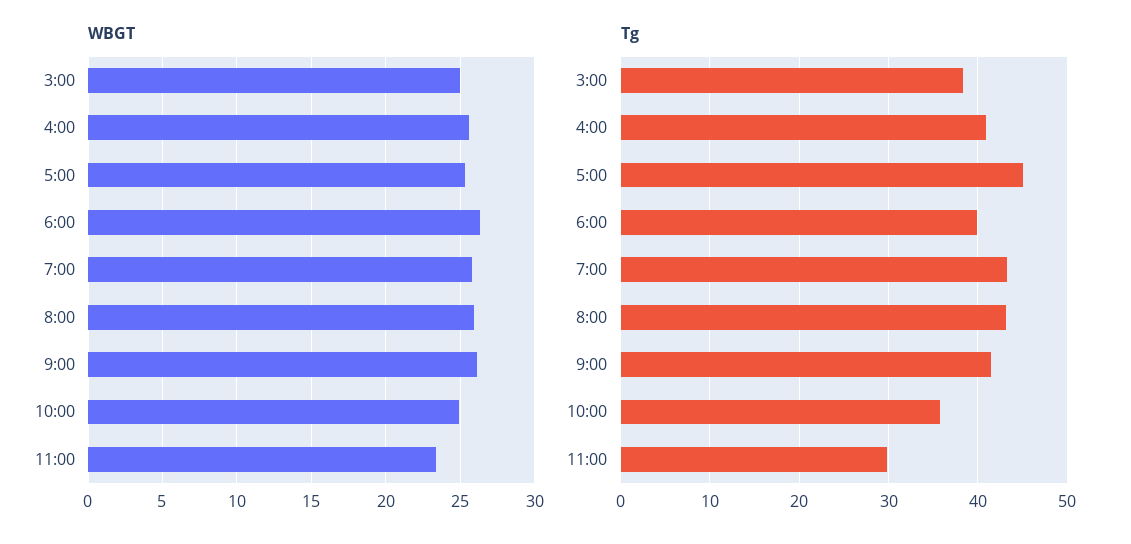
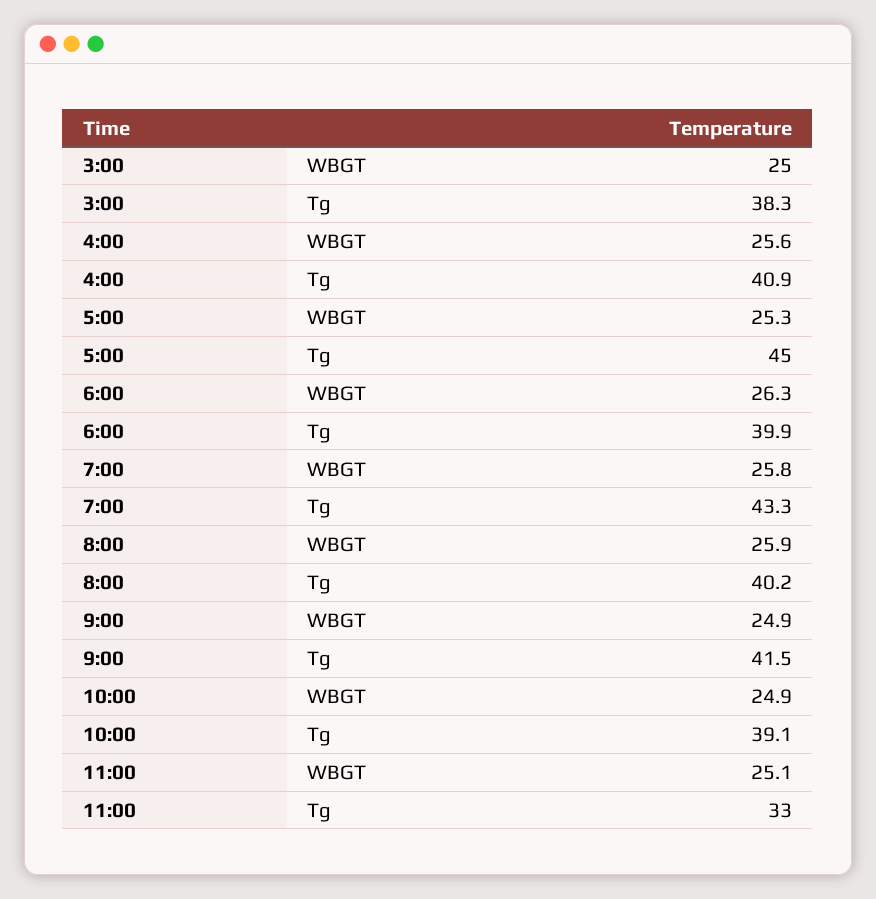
  {
    "WBGT": {
      "3:00": 25,
      "4:00": 25.6,
      "5:00": 25.3,
      "6:00": 26.3,
      "7:00": 25.8,
      "8:00": 25.9,
-     "9:00": 26,
+     "9:00": 24.9,
      "10:00": 24.9,
-     "11:00": 23.5
+     "11:00": 25.1
    },
    "Tg": {
      "3:00": 38.3,
      "4:00": 40.9,
      "5:00": 45,
      "6:00": 39.9,
      "7:00": 43.3,
-     "8:00": 43,
+     "8:00": 40.2,
      "9:00": 41.5,
-     "10:00": 36,
+     "10:00": 39.1,
-     "11:00": 30
+     "11:00": 33
    }
  }

